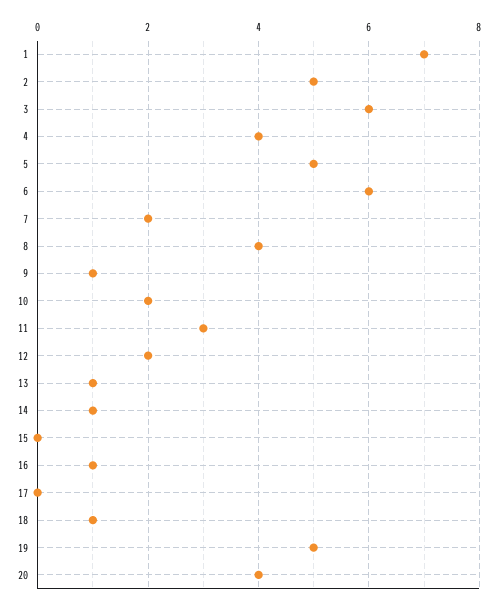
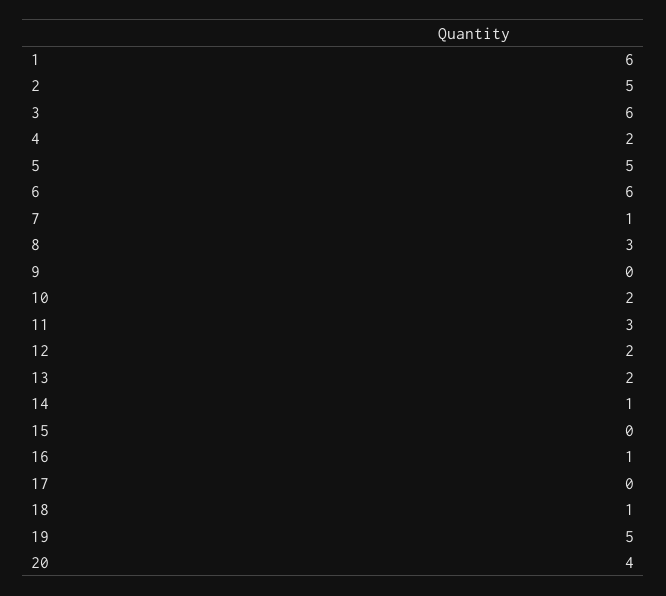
  {
-   "1": 7,
+   "1": 6,
    "2": 5,
    "3": 6,
-   "4": 4,
+   "4": 2,
    "5": 5,
    "6": 6,
-   "7": 2,
+   "7": 1,
-   "8": 4,
+   "8": 3,
-   "9": 1,
+   "9": 0,
    "10": 2,
    "11": 3,
    "12": 2,
-   "13": 1,
+   "13": 2,
    "14": 1,
    "15": 0,
    "16": 1,
    "17": 0,
    "18": 1,
    "19": 5,
    "20": 4
  }

